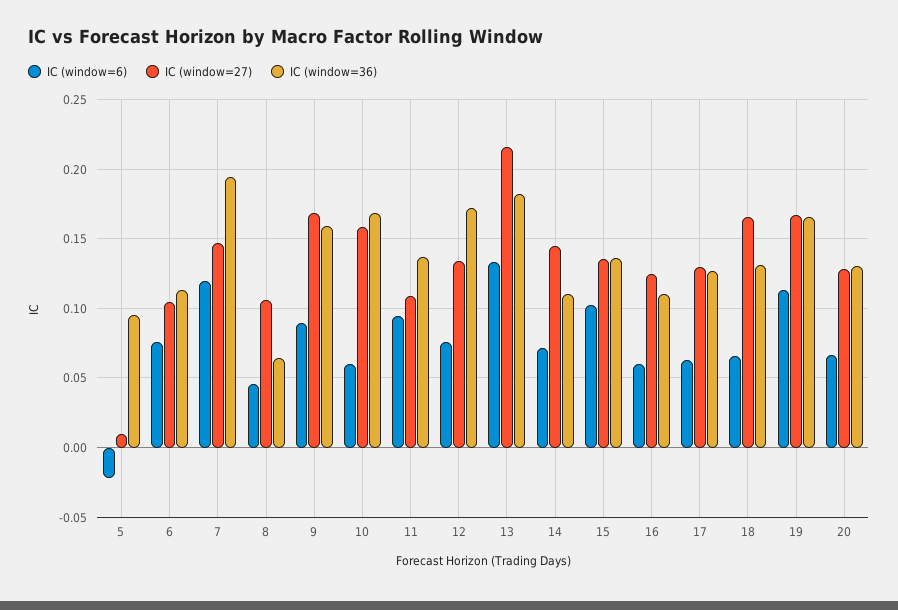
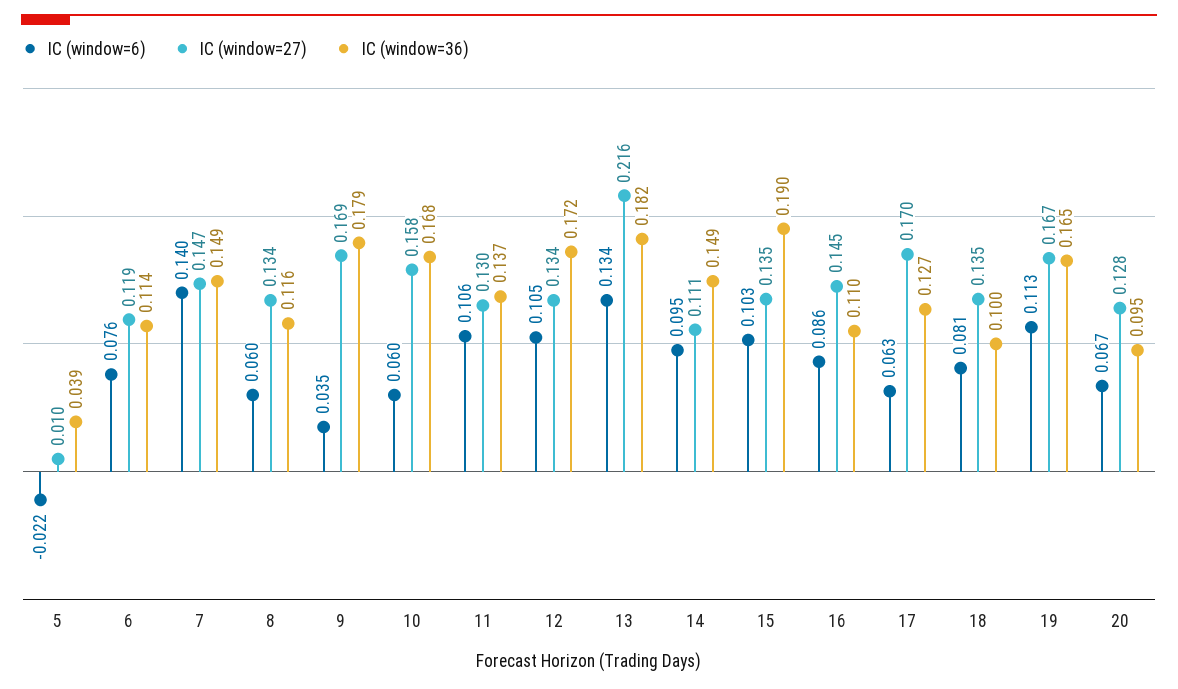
  {
    "IC (window=6)": {
      "5": -0.022,
      "6": 0.076,
-     "7": 0.12,
+     "7": 0.14,
-     "8": 0.045,
+     "8": 0.06,
-     "9": 0.09,
+     "9": 0.035,
      "10": 0.06,
-     "11": 0.095,
+     "11": 0.106,
-     "12": 0.075,
+     "12": 0.105,
      "13": 0.134,
-     "14": 0.07,
+     "14": 0.095,
      "15": 0.103,
-     "16": 0.06,
+     "16": 0.086,
      "17": 0.063,
-     "18": 0.065,
+     "18": 0.081,
      "19": 0.113,
      "20": 0.067
    },
    "IC (window=27)": {
      "5": 0.01,
-     "6": 0.105,
+     "6": 0.119,
      "7": 0.147,
-     "8": 0.105,
+     "8": 0.134,
      "9": 0.169,
      "10": 0.158,
-     "11": 0.11,
+     "11": 0.13,
      "12": 0.134,
      "13": 0.216,
-     "14": 0.145,
+     "14": 0.111,
      "15": 0.135,
-     "16": 0.125,
+     "16": 0.145,
-     "17": 0.13,
+     "17": 0.17,
-     "18": 0.165,
+     "18": 0.135,
      "19": 0.167,
      "20": 0.128
    },
    "IC (window=36)": {
-     "5": 0.095,
+     "5": 0.039,
      "6": 0.114,
-     "7": 0.195,
+     "7": 0.149,
-     "8": 0.065,
+     "8": 0.116,
-     "9": 0.16,
+     "9": 0.179,
      "10": 0.168,
      "11": 0.137,
      "12": 0.172,
      "13": 0.182,
-     "14": 0.11,
+     "14": 0.149,
-     "15": 0.135,
+     "15": 0.19,
      "16": 0.11,
      "17": 0.127,
-     "18": 0.13,
+     "18": 0.1,
      "19": 0.165,
-     "20": 0.13
+     "20": 0.095
    }
  }

